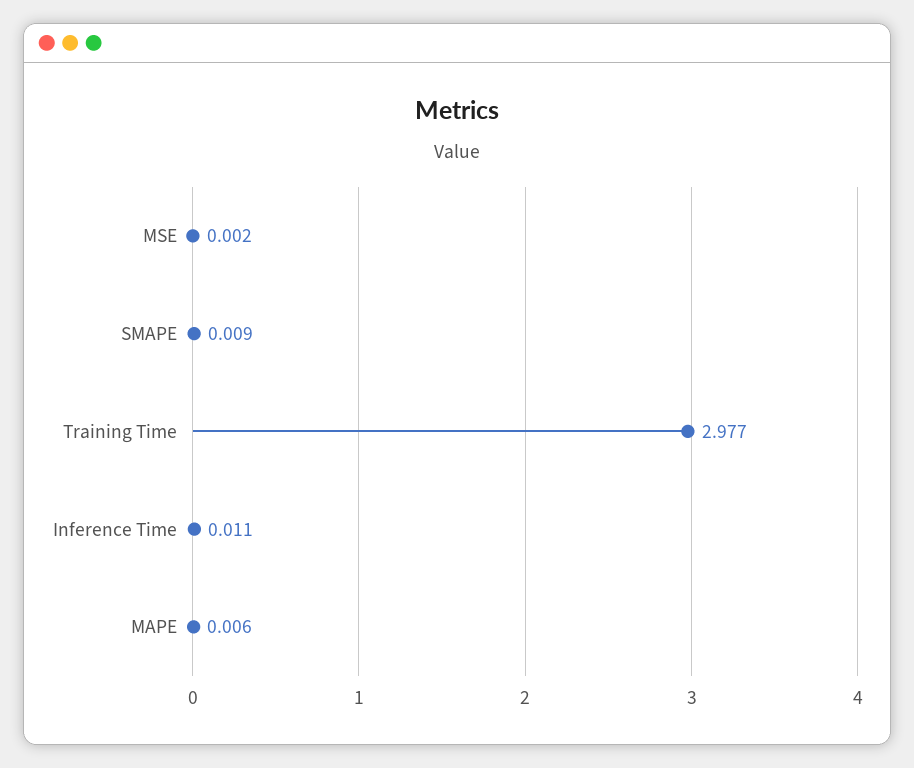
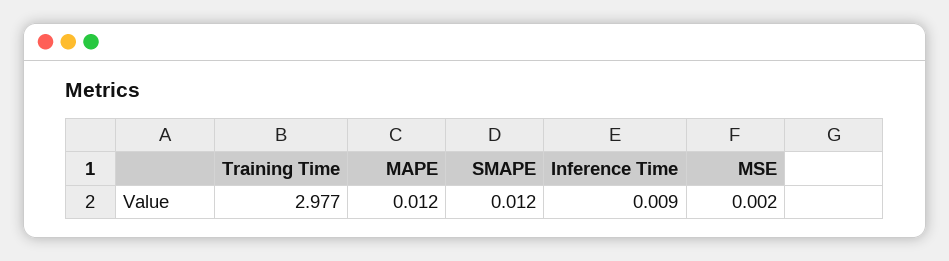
  {
    "MSE": 0.002,
-   "SMAPE": 0.009,
+   "SMAPE": 0.012,
    "Training Time": 2.977,
-   "Inference Time": 0.011,
+   "Inference Time": 0.009,
-   "MAPE": 0.006
+   "MAPE": 0.012
  }

